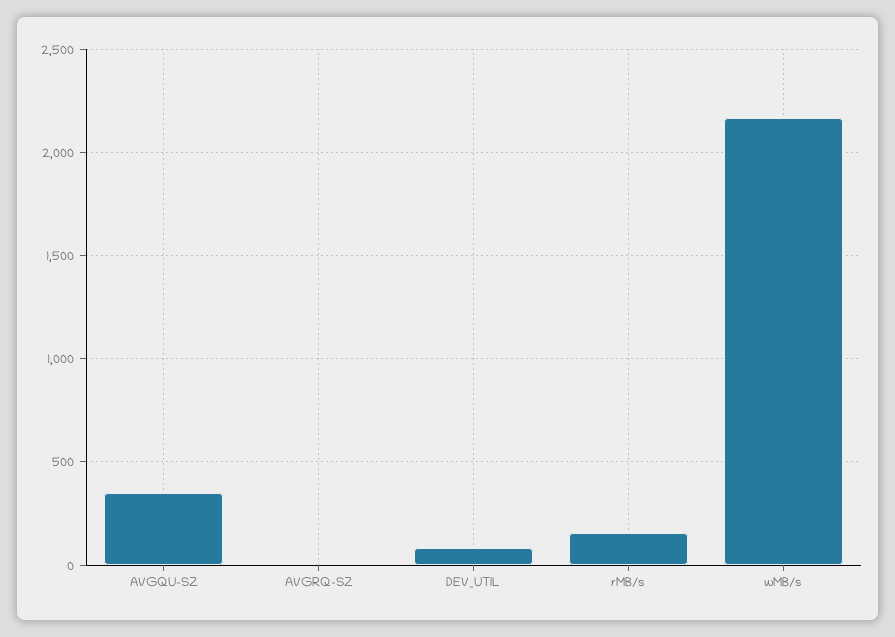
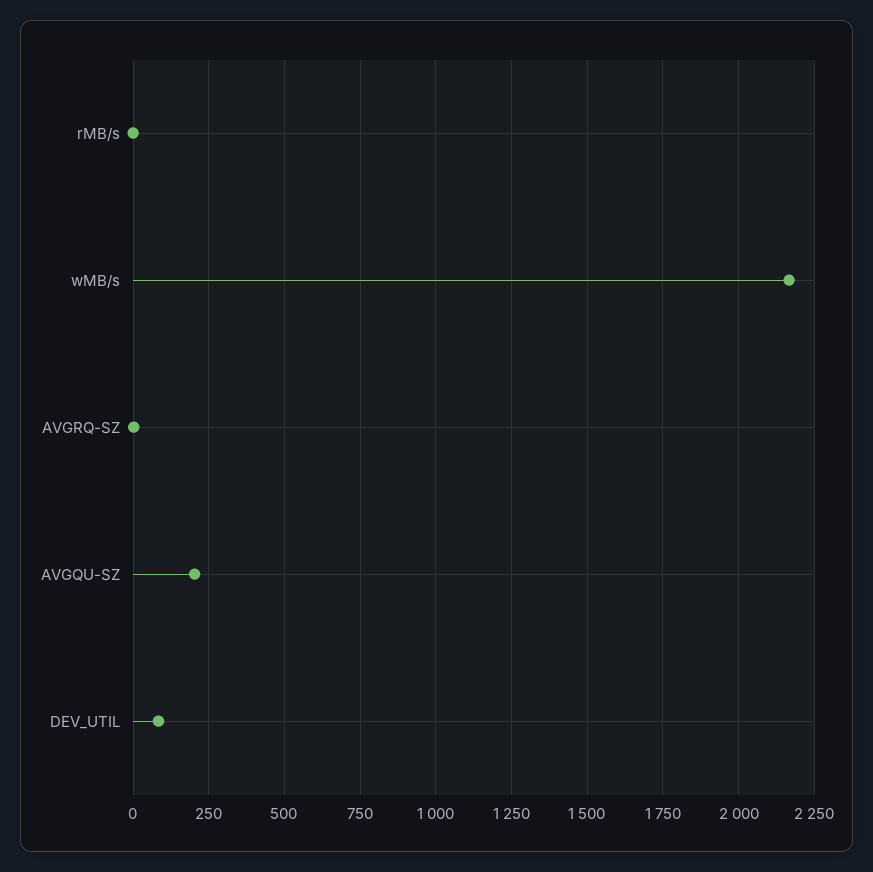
  {
-   "AVGQU-SZ": 350,
+   "AVGQU-SZ": 200,
    "AVGRQ-SZ": 0,
    "DEV_UTIL": 75,
-   "rMB/s": 150,
+   "rMB/s": 0,
    "wMB/s": 2175
  }

